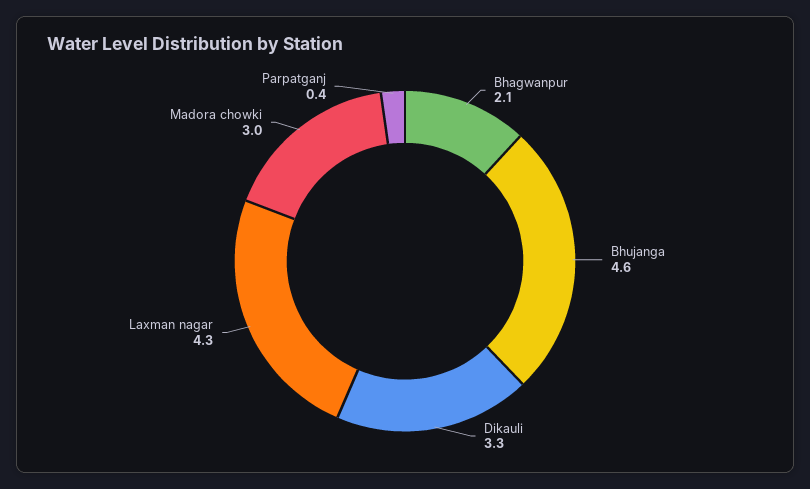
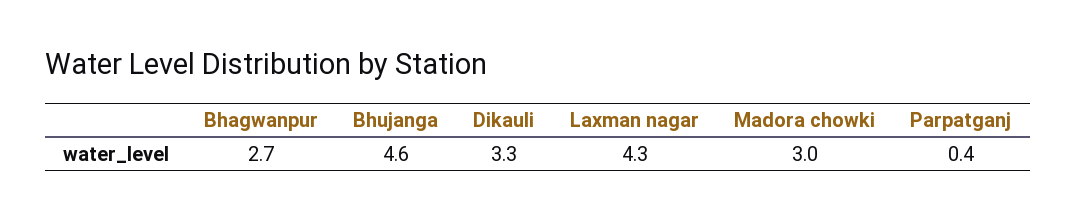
  {
-   "Bhagwanpur": 2.1,
+   "Bhagwanpur": 2.7,
    "Bhujanga": 4.6,
    "Dikauli": 3.3,
    "Laxman nagar": 4.3,
    "Madora chowki": 3,
    "Parpatganj": 0.4
  }

